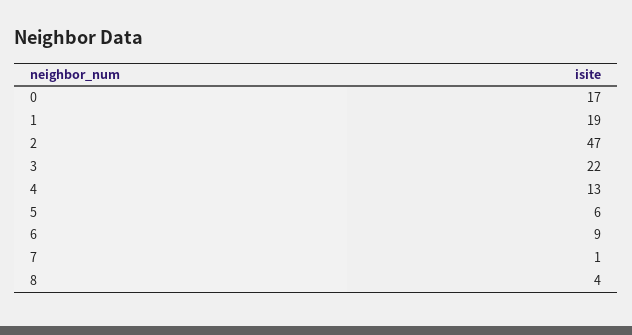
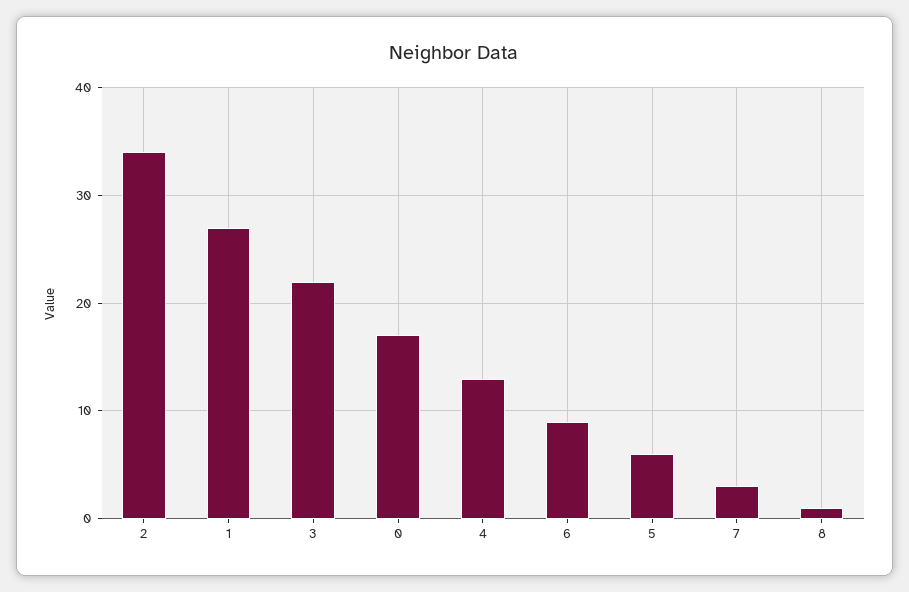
  {
    "0": 17,
-   "1": 19,
+   "1": 27,
-   "2": 47,
+   "2": 34,
    "3": 22,
    "4": 13,
    "5": 6,
    "6": 9,
-   "7": 1,
+   "7": 3,
-   "8": 4
+   "8": 1
  }

